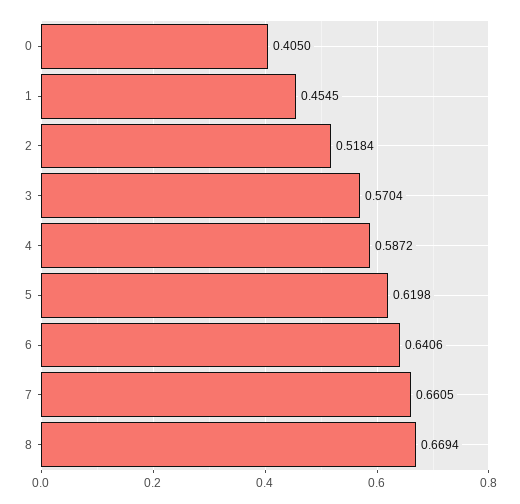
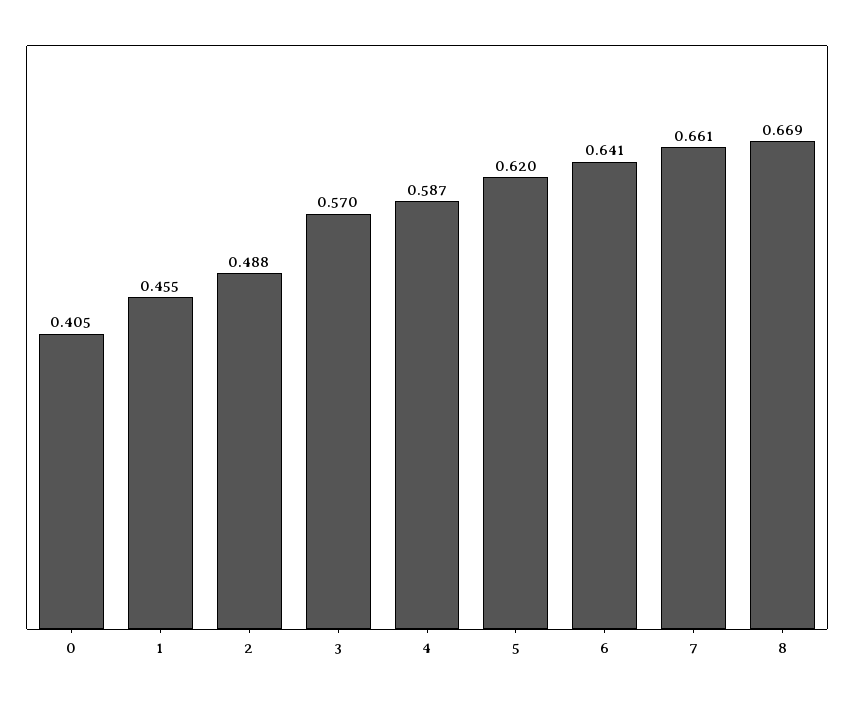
  {
    "0": 0.405,
    "1": 0.4545,
-   "2": 0.5184,
+   "2": 0.488,
    "3": 0.5704,
    "4": 0.5872,
    "5": 0.6198,
    "6": 0.6406,
    "7": 0.6605,
    "8": 0.6694
  }

